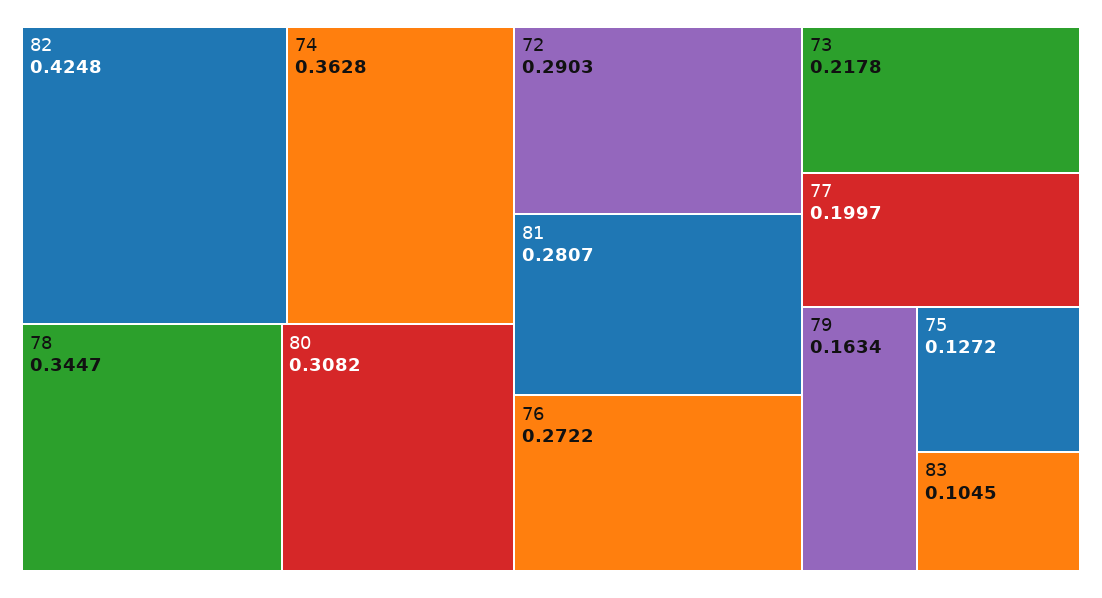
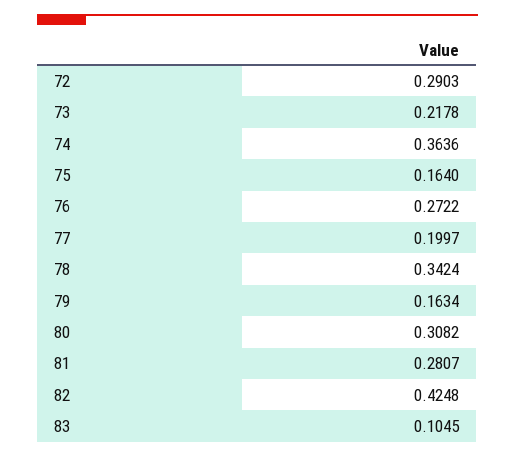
  {
    "82": 0.4248,
-   "74": 0.3628,
+   "74": 0.3636,
-   "78": 0.3447,
+   "78": 0.3424,
    "80": 0.3082,
    "72": 0.2903,
    "81": 0.2807,
    "76": 0.2722,
    "73": 0.2178,
    "77": 0.1997,
    "79": 0.1634,
-   "75": 0.1272,
+   "75": 0.164,
    "83": 0.1045
  }

